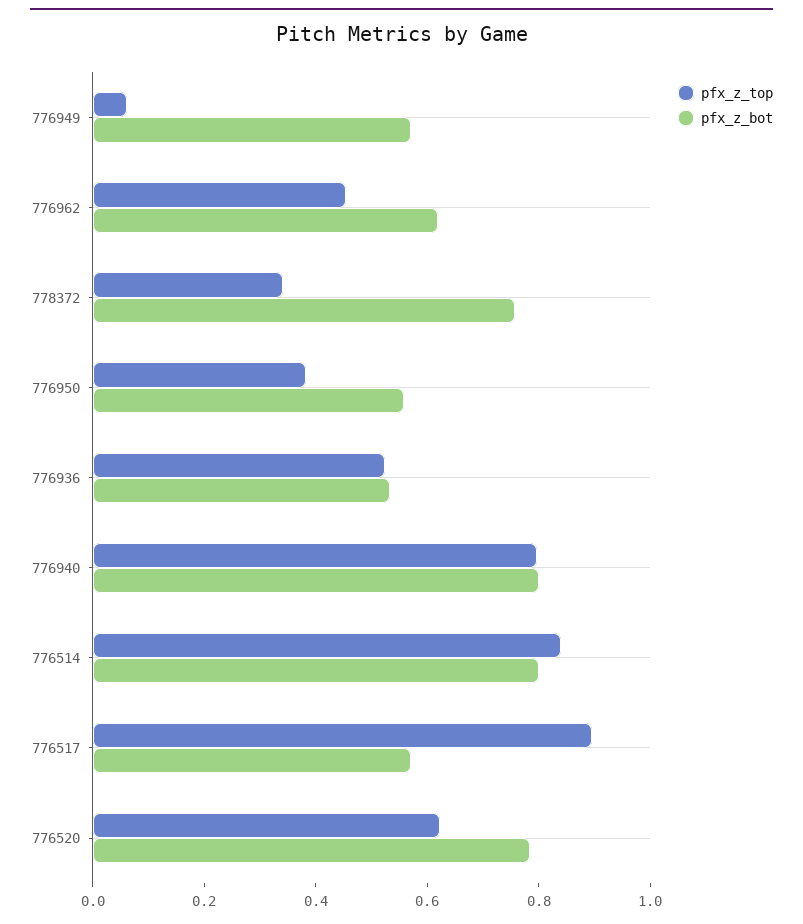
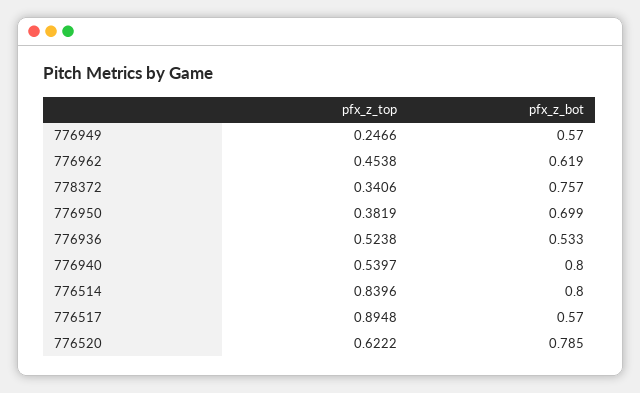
  {
    "pfx_z_top": {
-     "776949": 0.05,
+     "776949": 0.2466,
      "776962": 0.4538,
      "778372": 0.3406,
      "776950": 0.3819,
      "776936": 0.5238,
-     "776940": 0.8,
+     "776940": 0.5397,
      "776514": 0.8396,
      "776517": 0.8948,
      "776520": 0.6222
    },
    "pfx_z_bot": {
      "776949": 0.57,
      "776962": 0.619,
      "778372": 0.757,
-     "776950": 0.55,
+     "776950": 0.699,
      "776936": 0.533,
      "776940": 0.8,
      "776514": 0.8,
      "776517": 0.57,
      "776520": 0.785
    }
  }

